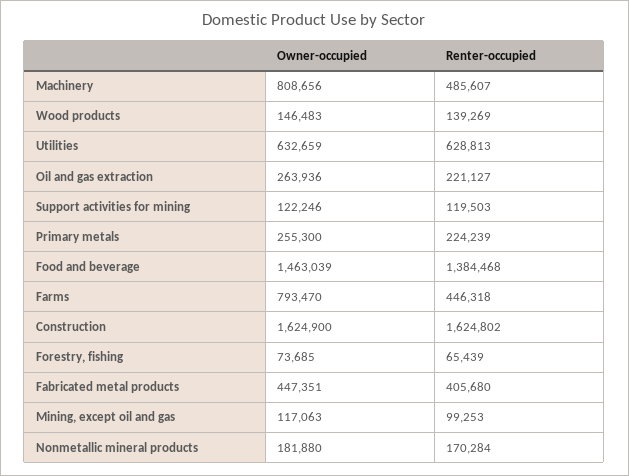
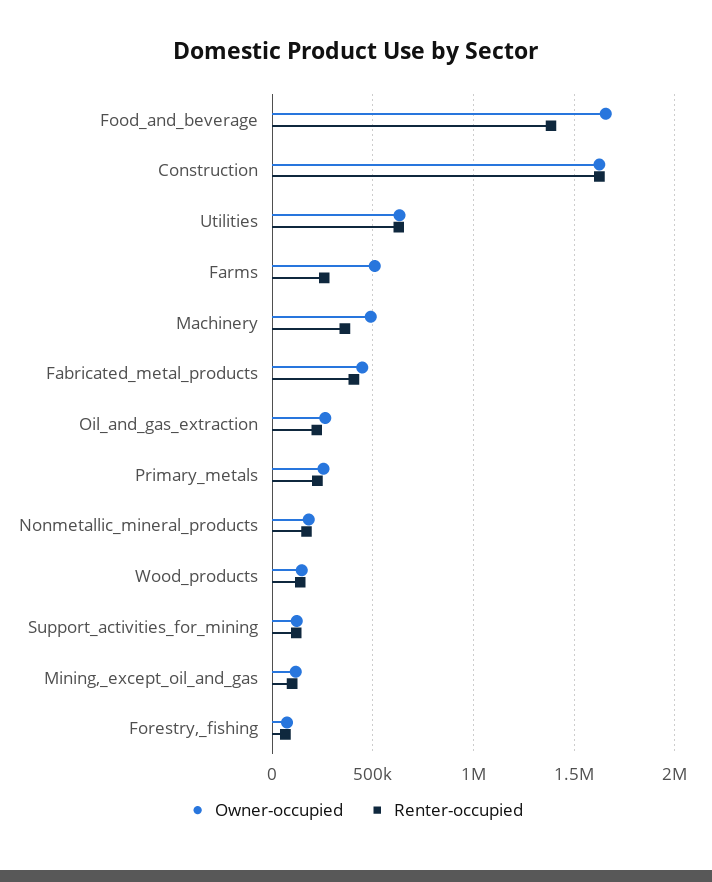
  {
    "Owner-occupied": {
-     "Machinery": 808656,
+     "Machinery": 500000,
      "Wood products": 146483,
      "Utilities": 632659,
      "Oil and gas extraction": 263936,
      "Support activities for mining": 122246,
      "Primary metals": 255300,
-     "Food and beverage": 1463039,
+     "Food and beverage": 1650000,
-     "Farms": 793470,
+     "Farms": 500000,
      "Construction": 1624900,
      "Forestry, fishing": 73685,
      "Fabricated metal products": 447351,
      "Mining, except oil and gas": 117063,
      "Nonmetallic mineral products": 181880
    },
    "Renter-occupied": {
-     "Machinery": 485607,
+     "Machinery": 350000,
      "Wood products": 139269,
      "Utilities": 628813,
      "Oil and gas extraction": 221127,
      "Support activities for mining": 119503,
      "Primary metals": 224239,
      "Food and beverage": 1384468,
-     "Farms": 446318,
+     "Farms": 250000,
      "Construction": 1624802,
      "Forestry, fishing": 65439,
      "Fabricated metal products": 405680,
      "Mining, except oil and gas": 99253,
      "Nonmetallic mineral products": 170284
    }
  }

